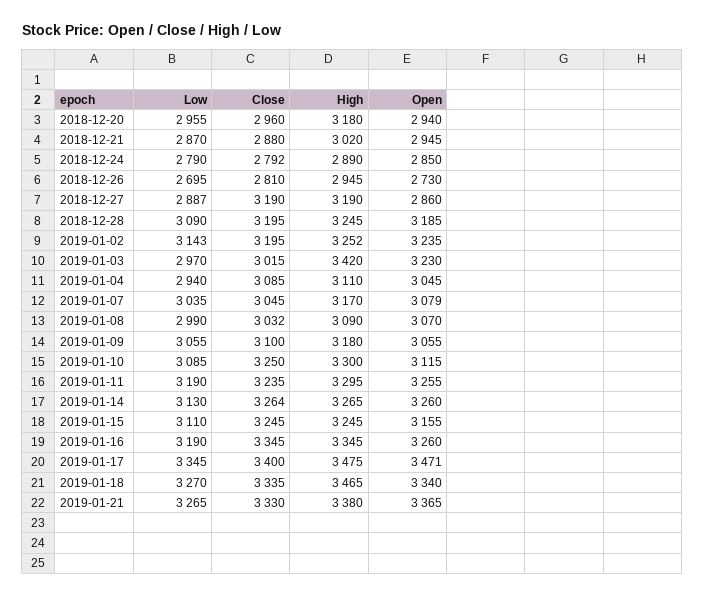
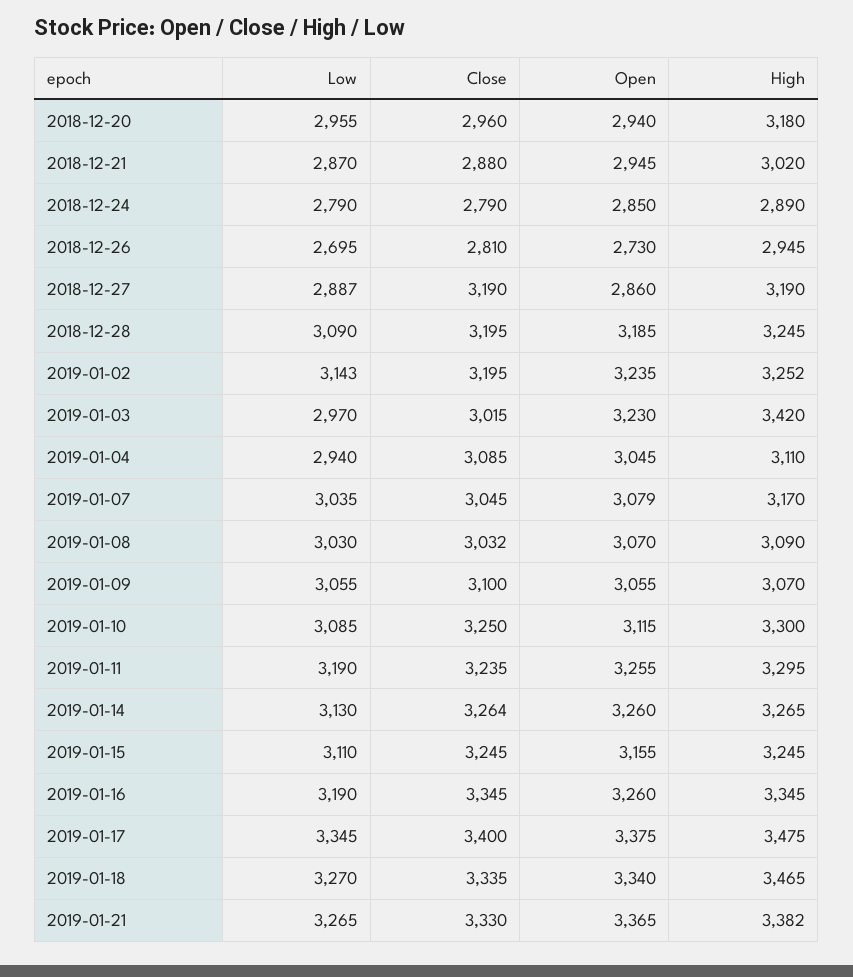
  {
    "Low": {
      "2018-12-20": 2955,
      "2018-12-21": 2870,
      "2018-12-24": 2790,
      "2018-12-26": 2695,
      "2018-12-27": 2887,
      "2018-12-28": 3090,
      "2019-01-02": 3143,
      "2019-01-03": 2970,
      "2019-01-04": 2940,
      "2019-01-07": 3035,
-     "2019-01-08": 2990,
+     "2019-01-08": 3030,
      "2019-01-09": 3055,
      "2019-01-10": 3085,
      "2019-01-11": 3190,
      "2019-01-14": 3130,
      "2019-01-15": 3110,
      "2019-01-16": 3190,
      "2019-01-17": 3345,
      "2019-01-18": 3270,
      "2019-01-21": 3265
    },
    "Close": {
      "2018-12-20": 2960,
      "2018-12-21": 2880,
-     "2018-12-24": 2792,
+     "2018-12-24": 2790,
      "2018-12-26": 2810,
      "2018-12-27": 3190,
      "2018-12-28": 3195,
      "2019-01-02": 3195,
      "2019-01-03": 3015,
      "2019-01-04": 3085,
      "2019-01-07": 3045,
      "2019-01-08": 3032,
      "2019-01-09": 3100,
      "2019-01-10": 3250,
      "2019-01-11": 3235,
      "2019-01-14": 3264,
      "2019-01-15": 3245,
      "2019-01-16": 3345,
      "2019-01-17": 3400,
      "2019-01-18": 3335,
      "2019-01-21": 3330
    },
    "High": {
      "2018-12-20": 3180,
      "2018-12-21": 3020,
      "2018-12-24": 2890,
      "2018-12-26": 2945,
      "2018-12-27": 3190,
      "2018-12-28": 3245,
      "2019-01-02": 3252,
      "2019-01-03": 3420,
      "2019-01-04": 3110,
      "2019-01-07": 3170,
      "2019-01-08": 3090,
-     "2019-01-09": 3180,
+     "2019-01-09": 3070,
      "2019-01-10": 3300,
      "2019-01-11": 3295,
      "2019-01-14": 3265,
      "2019-01-15": 3245,
      "2019-01-16": 3345,
      "2019-01-17": 3475,
      "2019-01-18": 3465,
-     "2019-01-21": 3380
+     "2019-01-21": 3382
    },
    "Open": {
      "2018-12-20": 2940,
      "2018-12-21": 2945,
      "2018-12-24": 2850,
      "2018-12-26": 2730,
      "2018-12-27": 2860,
      "2018-12-28": 3185,
      "2019-01-02": 3235,
      "2019-01-03": 3230,
      "2019-01-04": 3045,
      "2019-01-07": 3079,
      "2019-01-08": 3070,
      "2019-01-09": 3055,
      "2019-01-10": 3115,
      "2019-01-11": 3255,
      "2019-01-14": 3260,
      "2019-01-15": 3155,
      "2019-01-16": 3260,
-     "2019-01-17": 3471,
+     "2019-01-17": 3375,
      "2019-01-18": 3340,
      "2019-01-21": 3365
    }
  }

